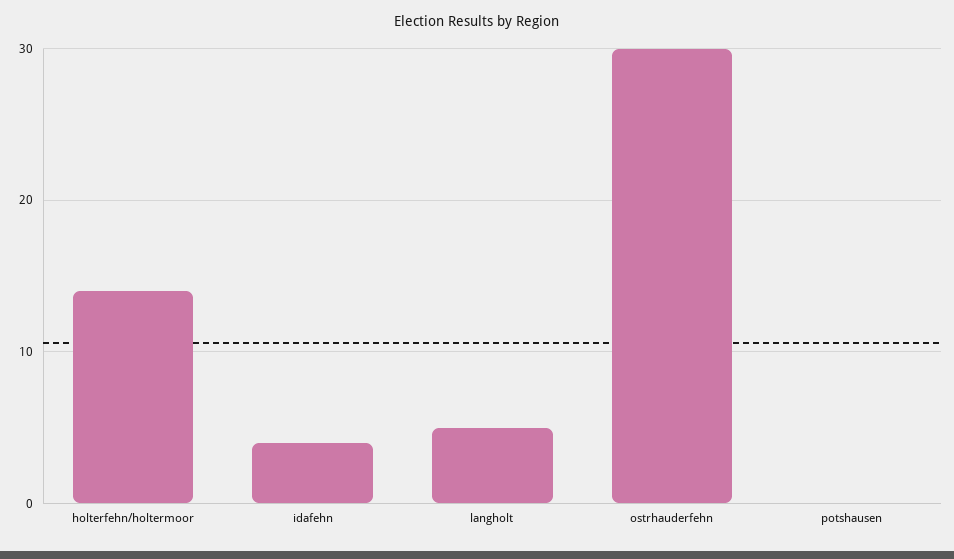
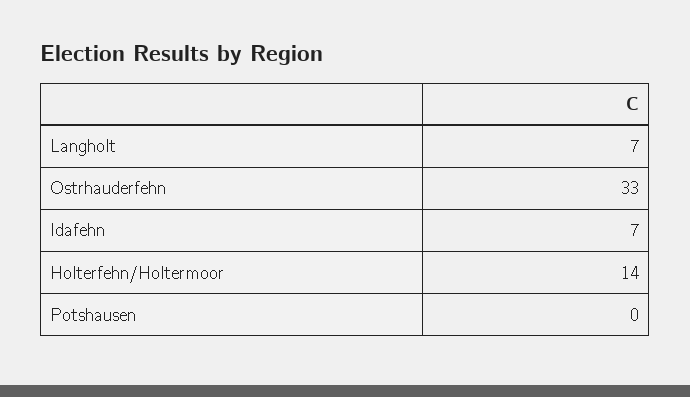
  {
    "holterfehn/holtermoor": 14,
-   "idafehn": 4,
+   "idafehn": 7,
-   "langholt": 5,
+   "langholt": 7,
-   "ostrhauderfehn": 30,
+   "ostrhauderfehn": 33,
    "potshausen": 0
  }

